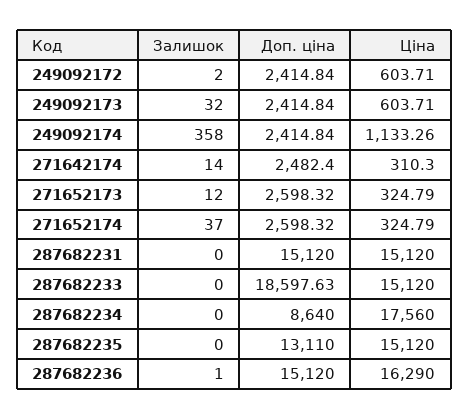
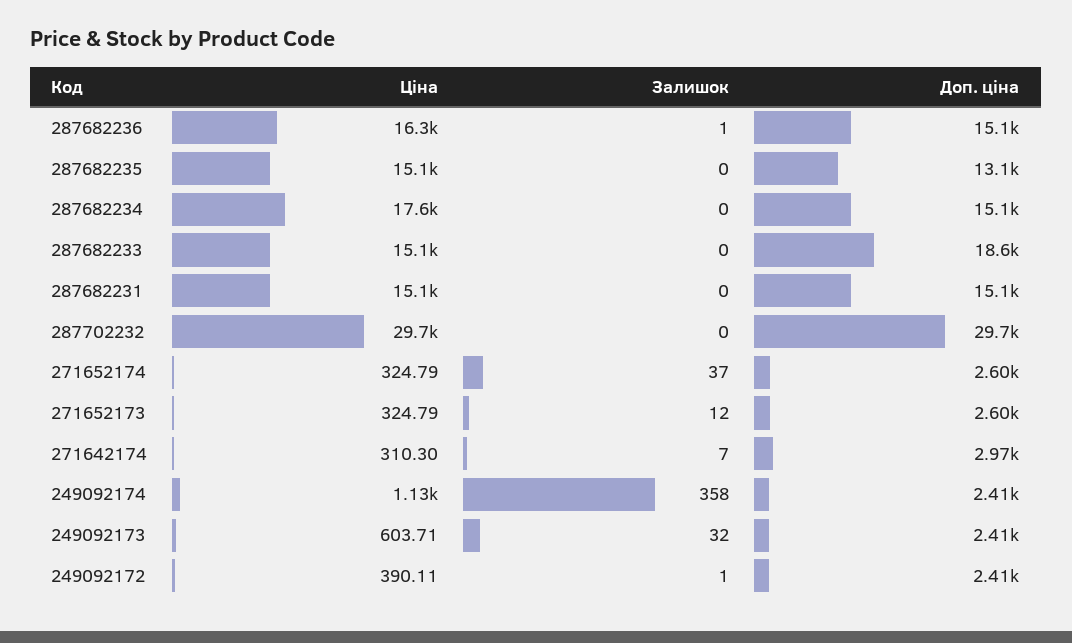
  {
    "Залишок": {
-     "249092172": 2,
+     "249092172": 1,
      "249092173": 32,
      "249092174": 358,
-     "271642174": 14,
+     "271642174": 7,
      "271652173": 12,
      "271652174": 37,
      "287682231": 0,
      "287682233": 0,
      "287682234": 0,
      "287682235": 0,
-     "287682236": 1
+     "287682236": 1,
+     "287702232": 0
    },
    "Доп. ціна": {
      "249092172": 2414.84,
      "249092173": 2414.84,
      "249092174": 2414.84,
-     "271642174": 2482.4,
+     "271642174": 2970,
      "271652173": 2598.32,
      "271652174": 2598.32,
      "287682231": 15120,
      "287682233": 18597.63,
-     "287682234": 8640,
+     "287682234": 15100,
      "287682235": 13110,
-     "287682236": 15120
+     "287682236": 15120,
+     "287702232": 29700
    },
    "Ціна": {
-     "249092172": 603.71,
+     "249092172": 390.11,
      "249092173": 603.71,
      "249092174": 1133.26,
      "271642174": 310.3,
      "271652173": 324.79,
      "271652174": 324.79,
      "287682231": 15120,
      "287682233": 15120,
      "287682234": 17560,
      "287682235": 15120,
-     "287682236": 16290
+     "287682236": 16290,
+     "287702232": 29700
    }
  }

